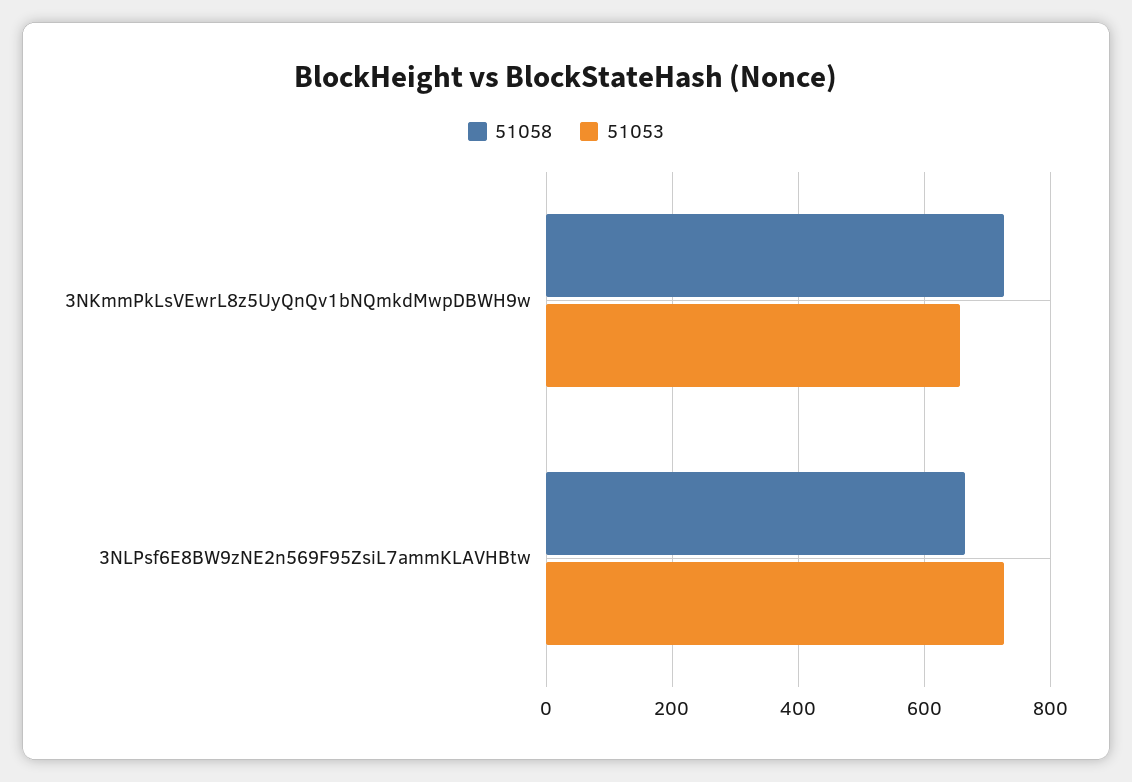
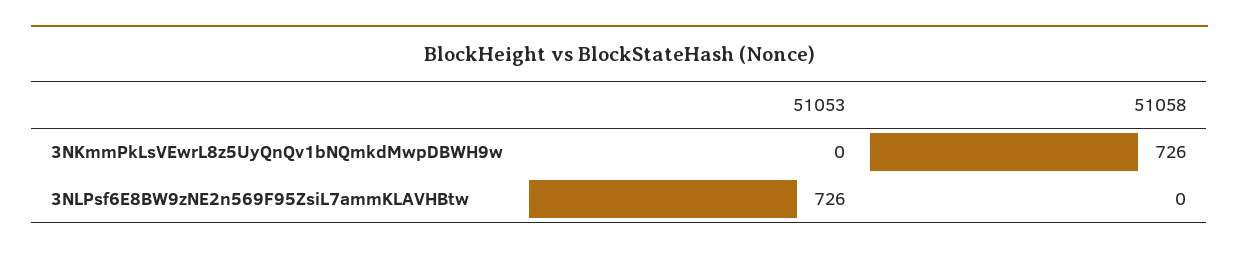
  {
    "51058": {
      "3NKmmPkLsVEwrL8z5UyQnQv1bNQmkdMwpDBWH9w": 726,
-     "3NLPsf6E8BW9zNE2n569F95ZsiL7ammKLAVHBtw": 660
+     "3NLPsf6E8BW9zNE2n569F95ZsiL7ammKLAVHBtw": 0
    },
    "51053": {
-     "3NKmmPkLsVEwrL8z5UyQnQv1bNQmkdMwpDBWH9w": 660,
+     "3NKmmPkLsVEwrL8z5UyQnQv1bNQmkdMwpDBWH9w": 0,
      "3NLPsf6E8BW9zNE2n569F95ZsiL7ammKLAVHBtw": 726
    }
  }

